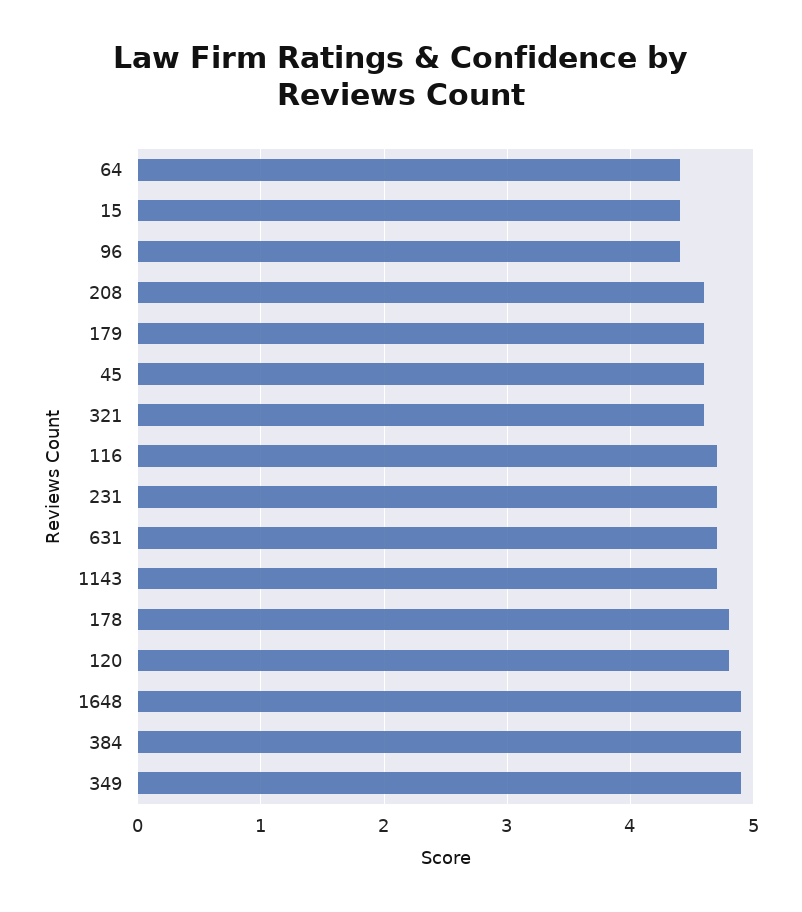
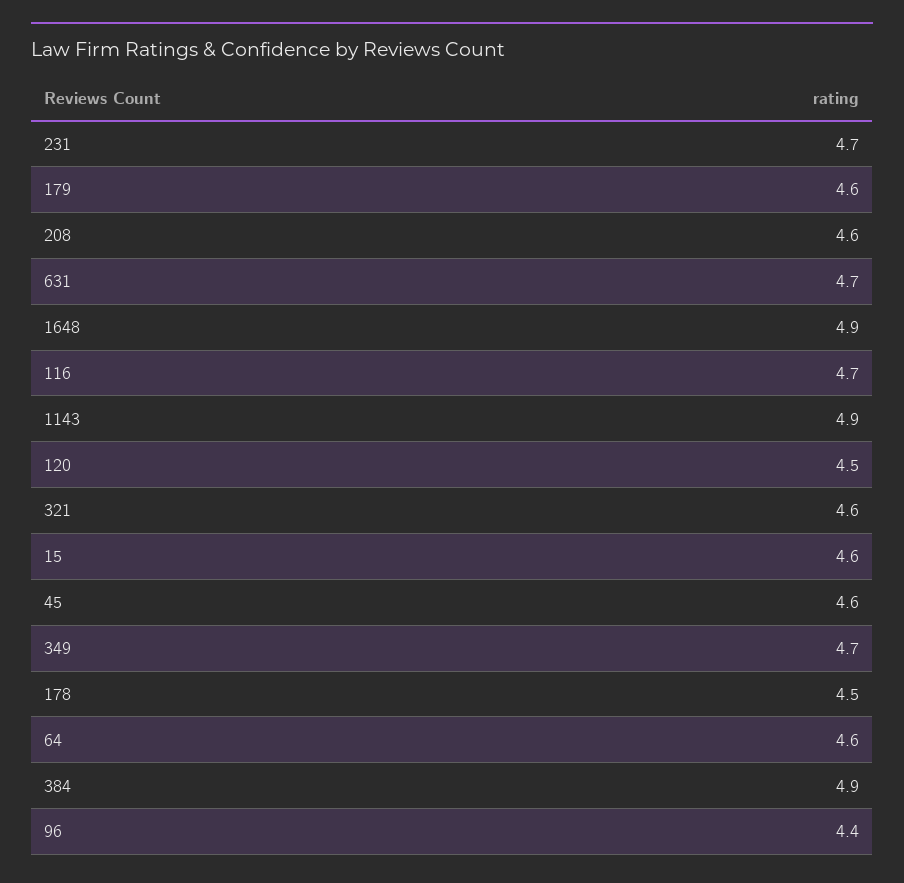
  {
-   "64": 4.4,
+   "64": 4.6,
-   "15": 4.4,
+   "15": 4.6,
    "96": 4.4,
    "208": 4.6,
    "179": 4.6,
    "45": 4.6,
    "321": 4.6,
    "116": 4.7,
    "231": 4.7,
    "631": 4.7,
-   "1143": 4.7,
+   "1143": 4.9,
-   "178": 4.8,
+   "178": 4.5,
-   "120": 4.8,
+   "120": 4.5,
    "1648": 4.9,
    "384": 4.9,
-   "349": 4.9
+   "349": 4.7
  }

